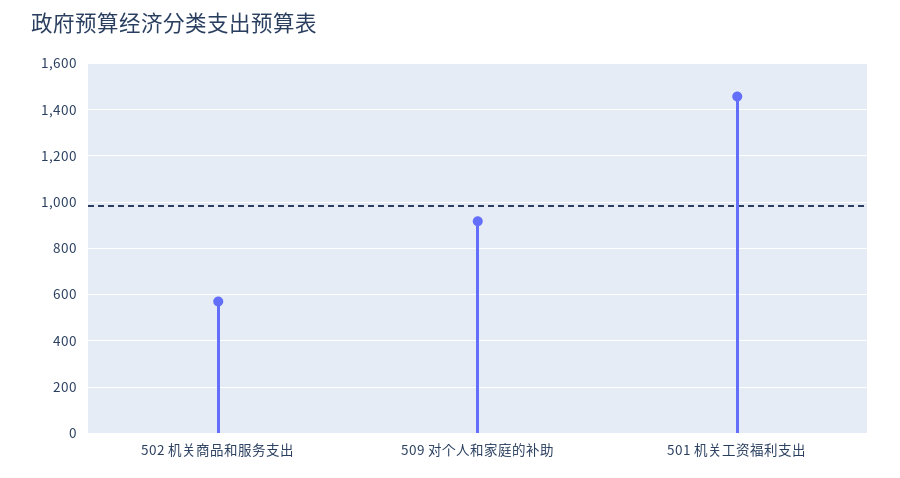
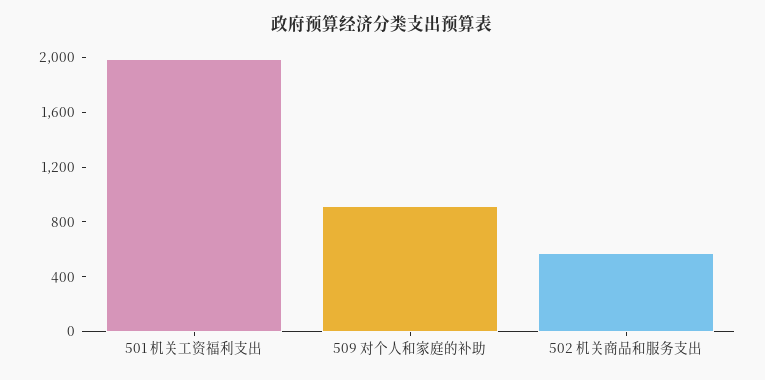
  {
    "502 机关商品和服务支出": 550,
    "509 对个人和家庭的补助": 900,
-   "501 机关工资福利支出": 1450
+   "501 机关工资福利支出": 2000
  }

